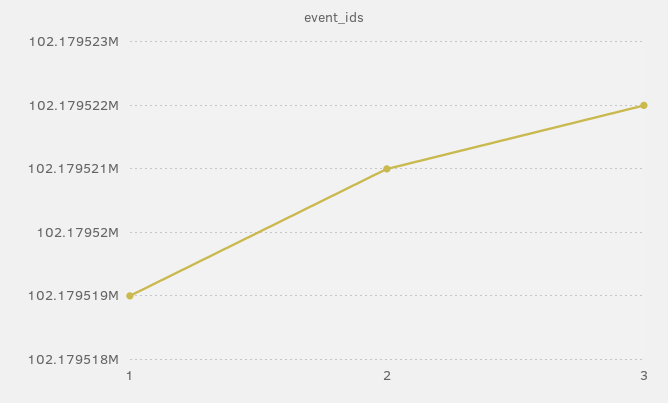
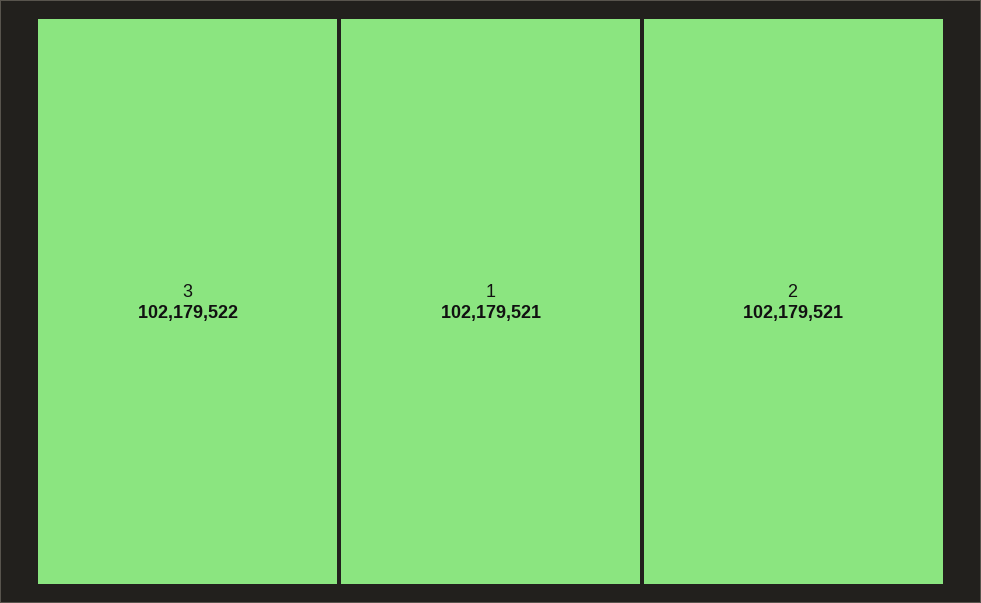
  {
-   "1": 102179519,
+   "1": 102179521,
    "2": 102179521,
    "3": 102179522
  }

